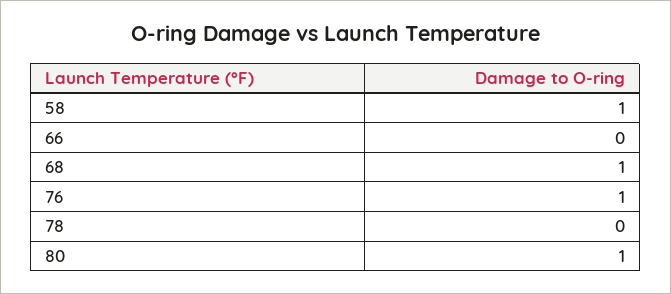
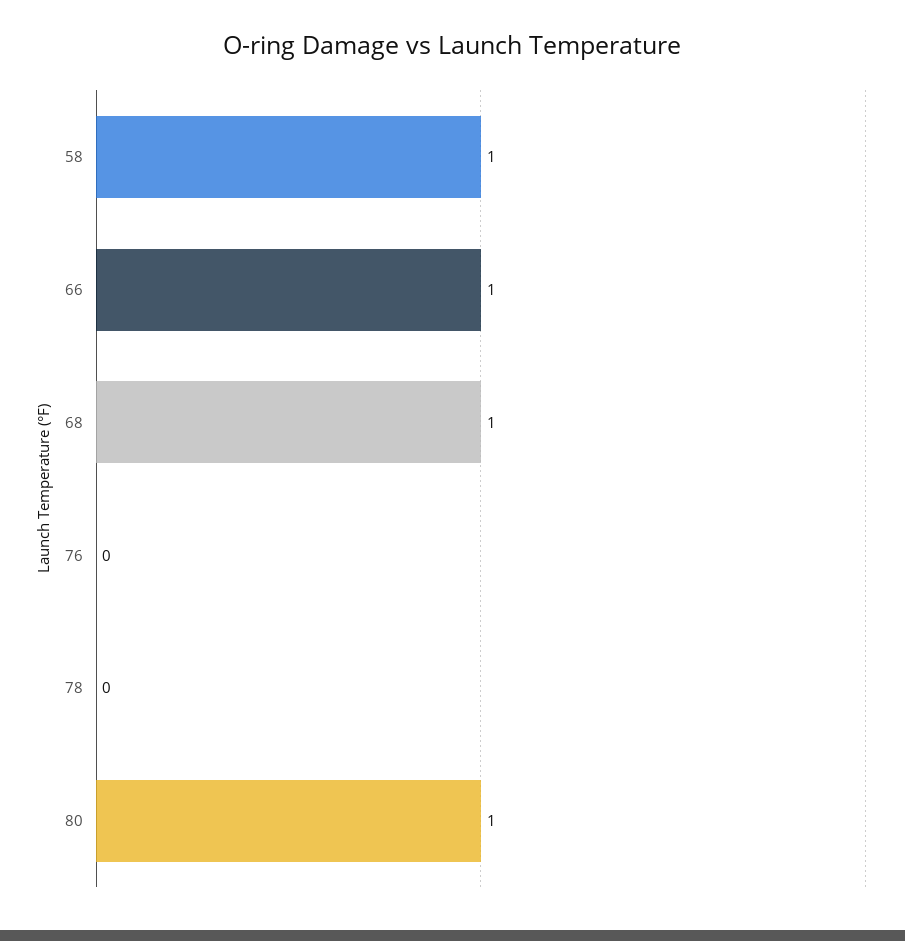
  {
    "58": 1,
-   "66": 0,
+   "66": 1,
    "68": 1,
-   "76": 1,
+   "76": 0,
    "78": 0,
    "80": 1
  }

